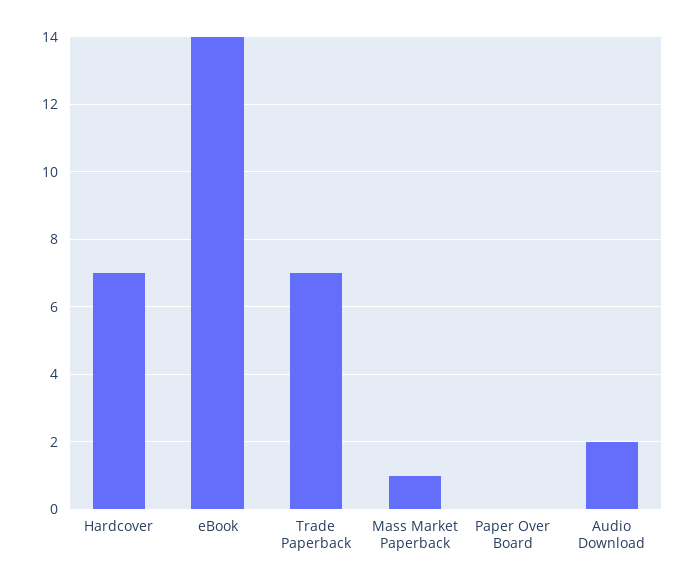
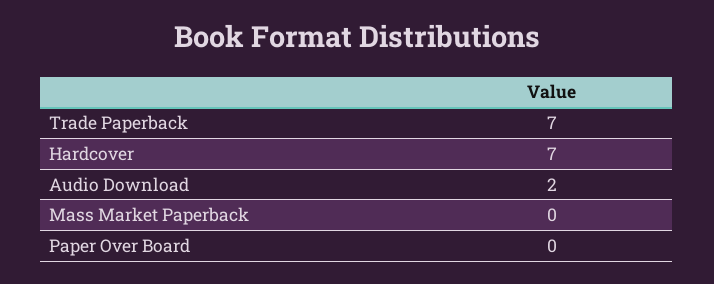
  {
    "Hardcover": 7,
-   "eBook": 14,
    "Trade Paperback": 7,
-   "Mass Market Paperback": 1,
+   "Mass Market Paperback": 0,
    "Paper Over Board": 0,
    "Audio Download": 2
  }

